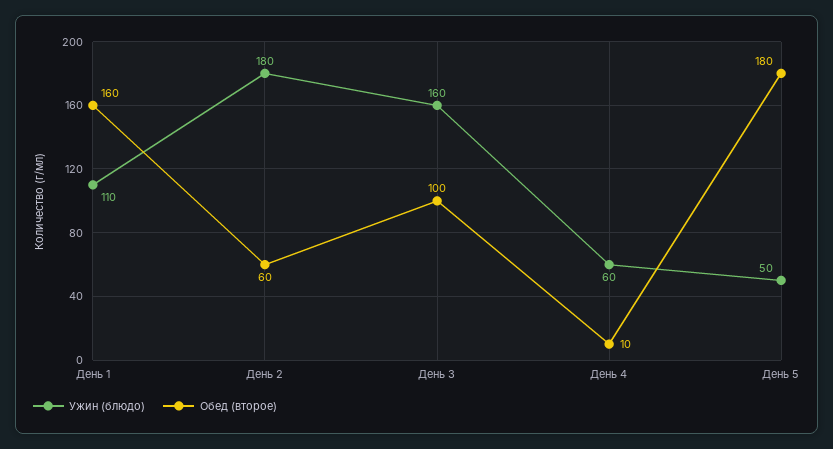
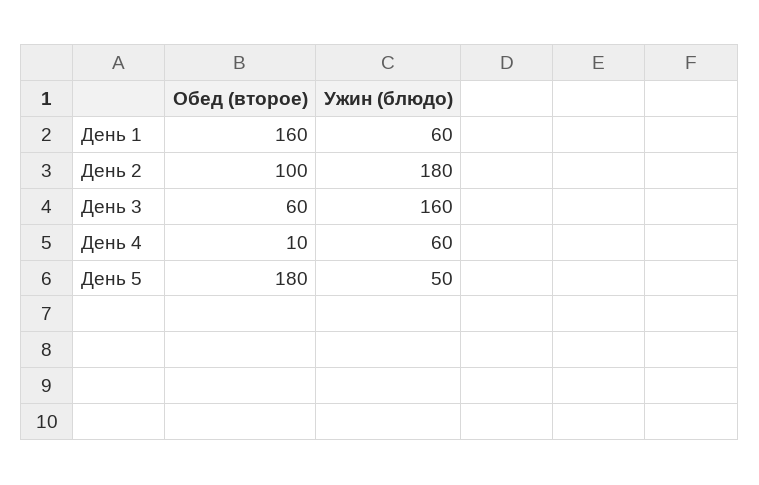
  {
    "Ужин (блюдо)": {
-     "День 1": 110,
+     "День 1": 60,
      "День 2": 180,
      "День 3": 160,
      "День 4": 60,
      "День 5": 50
    },
    "Обед (второе)": {
      "День 1": 160,
-     "День 2": 60,
+     "День 2": 100,
-     "День 3": 100,
+     "День 3": 60,
      "День 4": 10,
      "День 5": 180
    }
  }

